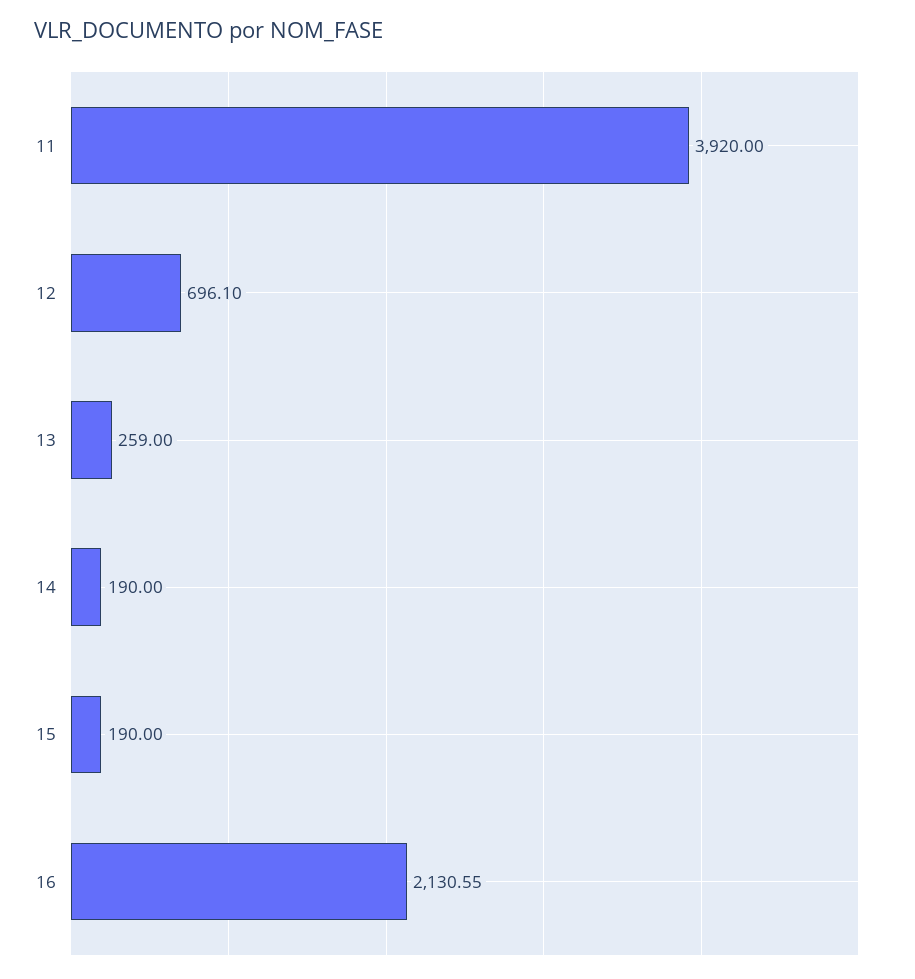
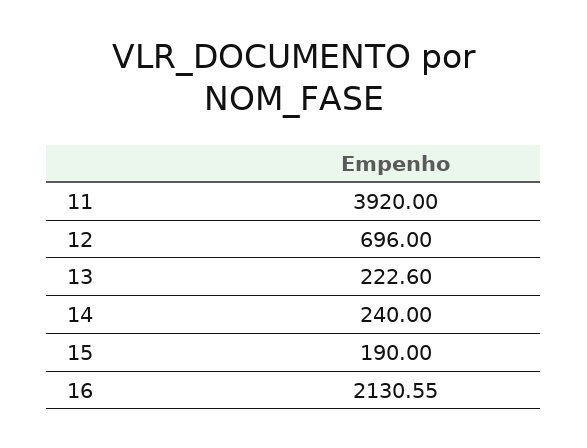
  {
    "11": 3920,
-   "12": 696.1,
+   "12": 696,
-   "13": 259,
+   "13": 222.6,
-   "14": 190,
+   "14": 240,
    "15": 190,
    "16": 2130.55
  }

